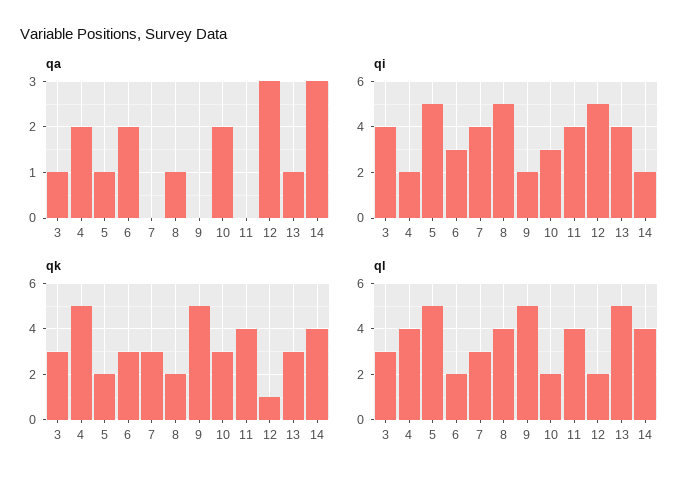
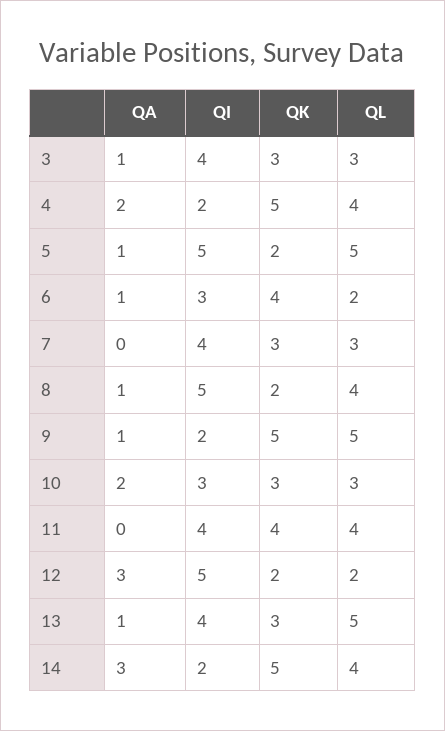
  {
    "qa": {
      "3": 1,
      "4": 2,
      "5": 1,
-     "6": 2,
+     "6": 1,
      "7": 0,
      "8": 1,
-     "9": 0,
+     "9": 1,
      "10": 2,
      "11": 0,
      "12": 3,
      "13": 1,
      "14": 3
    },
    "qi": {
      "3": 4,
      "4": 2,
      "5": 5,
      "6": 3,
      "7": 4,
      "8": 5,
      "9": 2,
      "10": 3,
      "11": 4,
      "12": 5,
      "13": 4,
      "14": 2
    },
    "qk": {
      "3": 3,
      "4": 5,
      "5": 2,
-     "6": 3,
+     "6": 4,
      "7": 3,
      "8": 2,
      "9": 5,
      "10": 3,
      "11": 4,
-     "12": 1,
+     "12": 2,
      "13": 3,
-     "14": 4
+     "14": 5
    },
    "ql": {
      "3": 3,
      "4": 4,
      "5": 5,
      "6": 2,
      "7": 3,
      "8": 4,
      "9": 5,
-     "10": 2,
+     "10": 3,
      "11": 4,
      "12": 2,
      "13": 5,
      "14": 4
    }
  }

